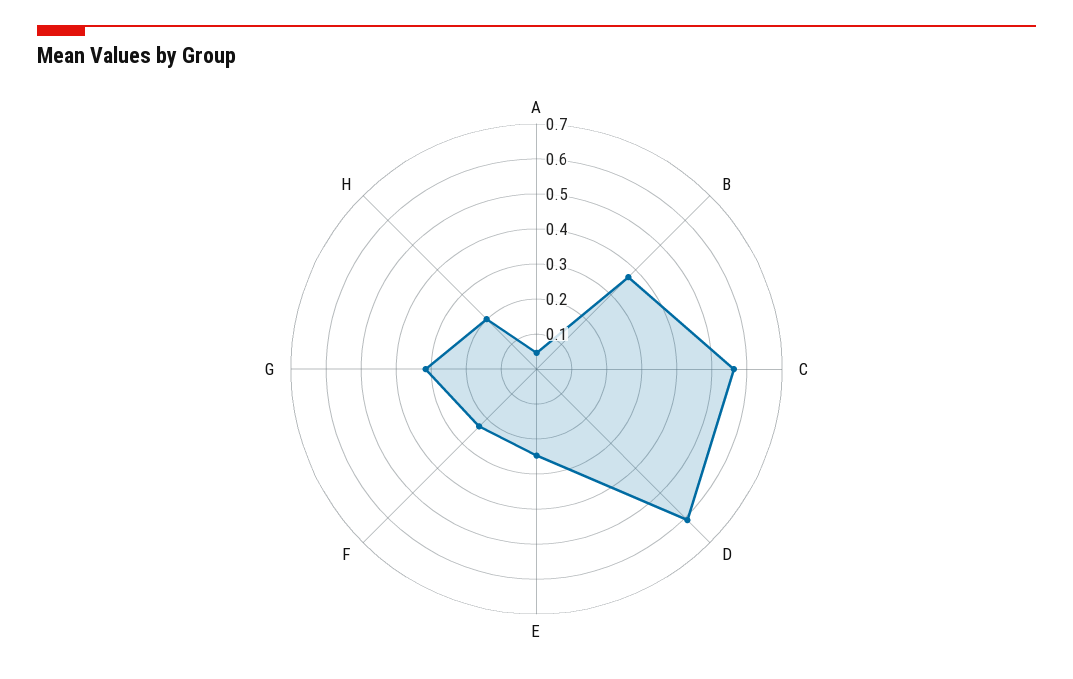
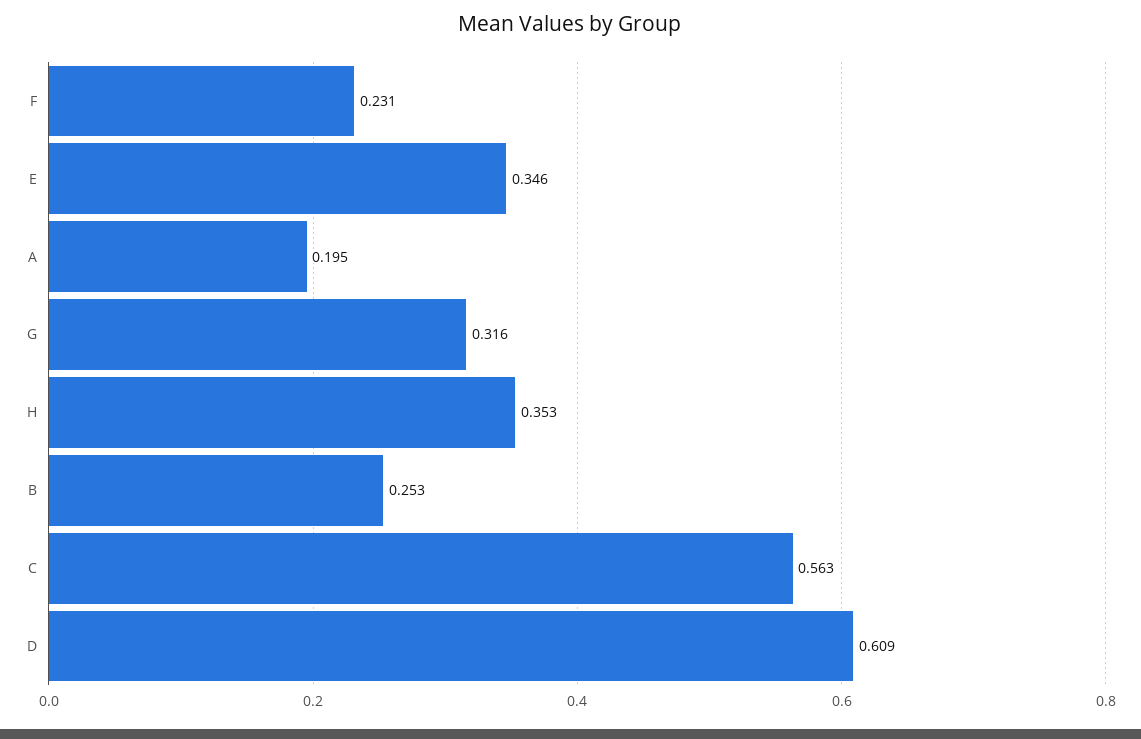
  {
-   "A": 0.05,
+   "A": 0.195,
-   "B": 0.375,
+   "B": 0.253,
    "C": 0.563,
    "D": 0.609,
-   "E": 0.25,
+   "E": 0.346,
    "F": 0.231,
    "G": 0.316,
-   "H": 0.2
+   "H": 0.353
  }

